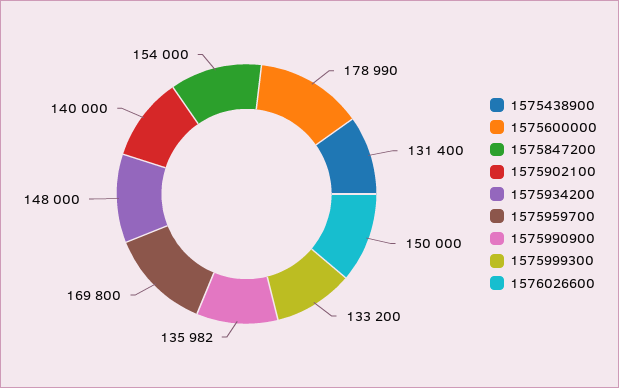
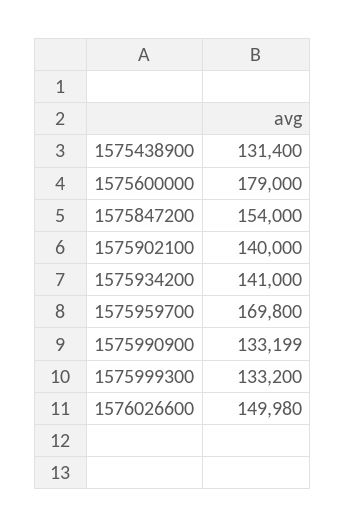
  {
    "1575438900": 131400,
-   "1575600000": 178990,
+   "1575600000": 179000,
    "1575847200": 154000,
    "1575902100": 140000,
-   "1575934200": 148000,
+   "1575934200": 141000,
    "1575959700": 169800,
-   "1575990900": 135982,
+   "1575990900": 133199,
    "1575999300": 133200,
-   "1576026600": 150000
+   "1576026600": 149980
  }

